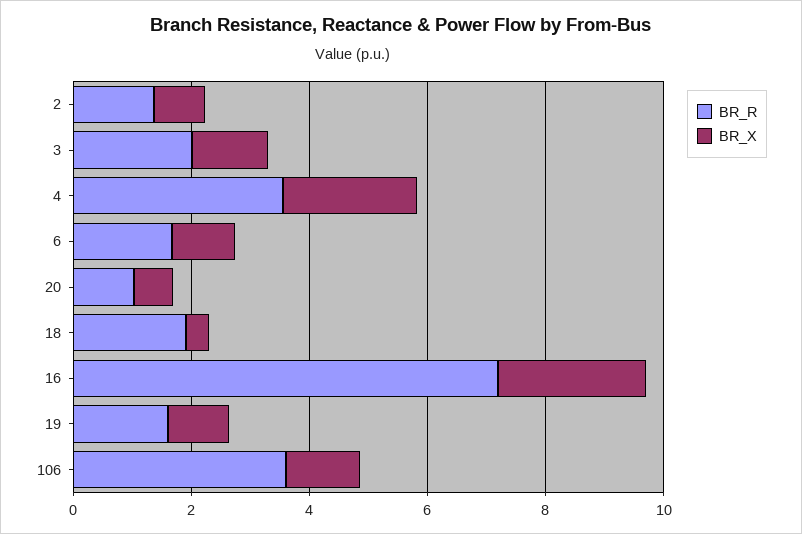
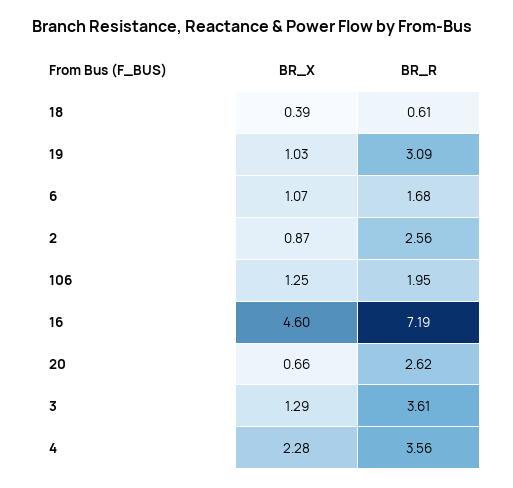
  {
    "BR_R": {
-     "2": 1.5,
+     "2": 2.56,
-     "3": 2,
+     "3": 3.61,
      "4": 3.56,
      "6": 1.68,
-     "20": 1,
+     "20": 2.62,
-     "18": 2,
+     "18": 0.61,
      "16": 7.19,
-     "19": 1.5,
+     "19": 3.09,
-     "106": 3.5
+     "106": 1.95
    },
    "BR_X": {
      "2": 0.87,
      "3": 1.29,
      "4": 2.28,
      "6": 1.07,
      "20": 0.66,
      "18": 0.39,
-     "16": 2.5,
+     "16": 4.6,
      "19": 1.03,
      "106": 1.25
    }
  }

